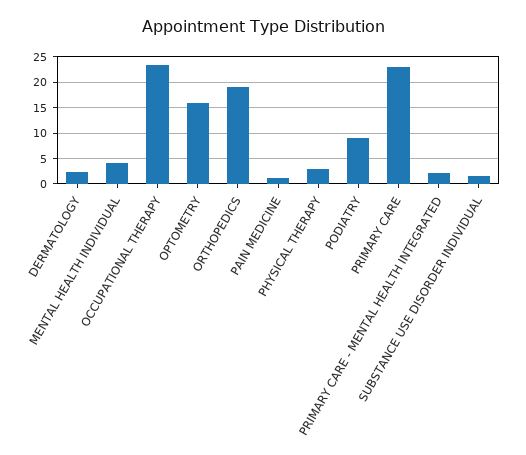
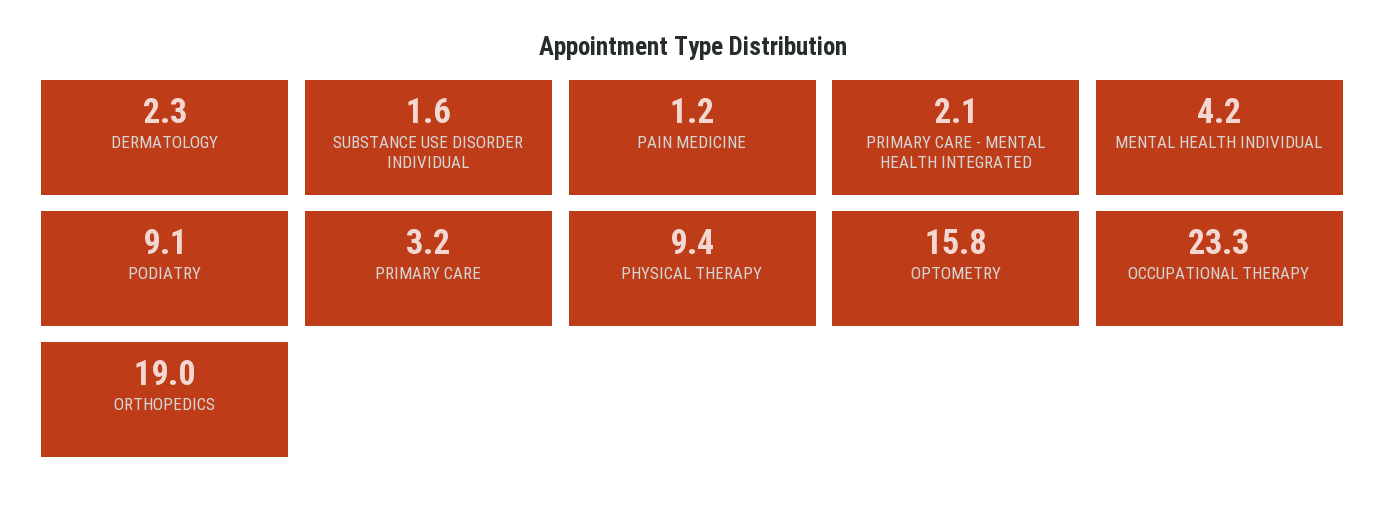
  {
    "DERMATOLOGY": 2.3,
    "MENTAL HEALTH INDIVIDUAL": 4.2,
    "OCCUPATIONAL THERAPY": 23.3,
    "OPTOMETRY": 15.8,
    "ORTHOPEDICS": 19,
    "PAIN MEDICINE": 1.2,
-   "PHYSICAL THERAPY": 2.5,
+   "PHYSICAL THERAPY": 9.4,
    "PODIATRY": 9.1,
-   "PRIMARY CARE": 22.5,
+   "PRIMARY CARE": 3.2,
    "PRIMARY CARE - MENTAL HEALTH INTEGRATED": 2.1,
    "SUBSTANCE USE DISORDER INDIVIDUAL": 1.6
  }

